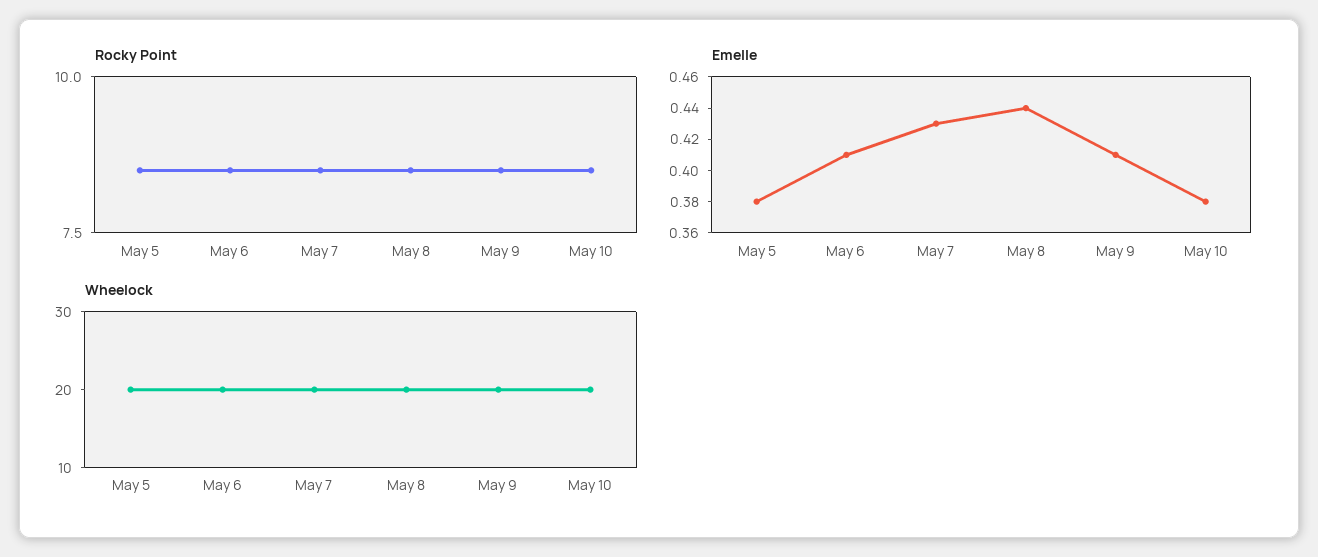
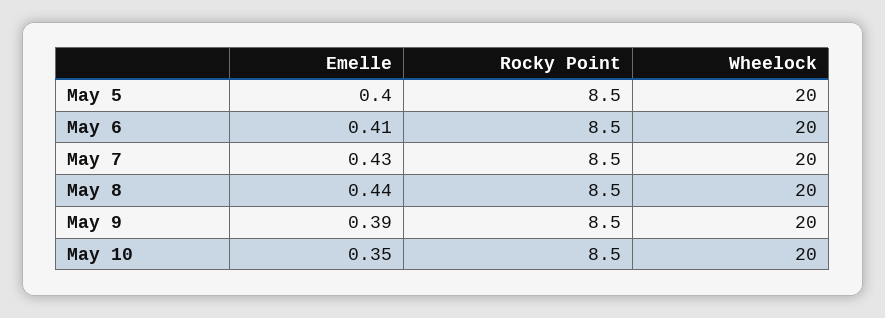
  {
    "Rocky Point": {
      "May 5": 8.5,
      "May 6": 8.5,
      "May 7": 8.5,
      "May 8": 8.5,
      "May 9": 8.5,
      "May 10": 8.5
    },
    "Emelle": {
-     "May 5": 0.38,
+     "May 5": 0.4,
      "May 6": 0.41,
      "May 7": 0.43,
      "May 8": 0.44,
-     "May 9": 0.41,
+     "May 9": 0.39,
-     "May 10": 0.38
+     "May 10": 0.35
    },
    "Wheelock": {
      "May 5": 20,
      "May 6": 20,
      "May 7": 20,
      "May 8": 20,
      "May 9": 20,
      "May 10": 20
    }
  }

